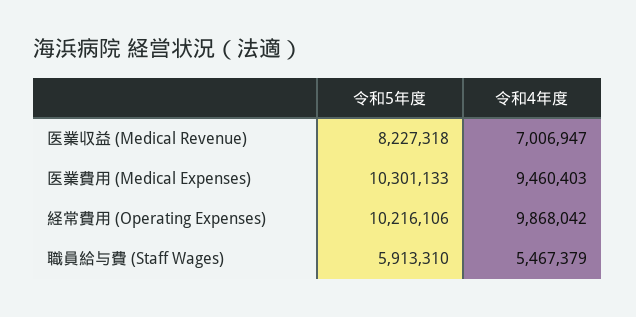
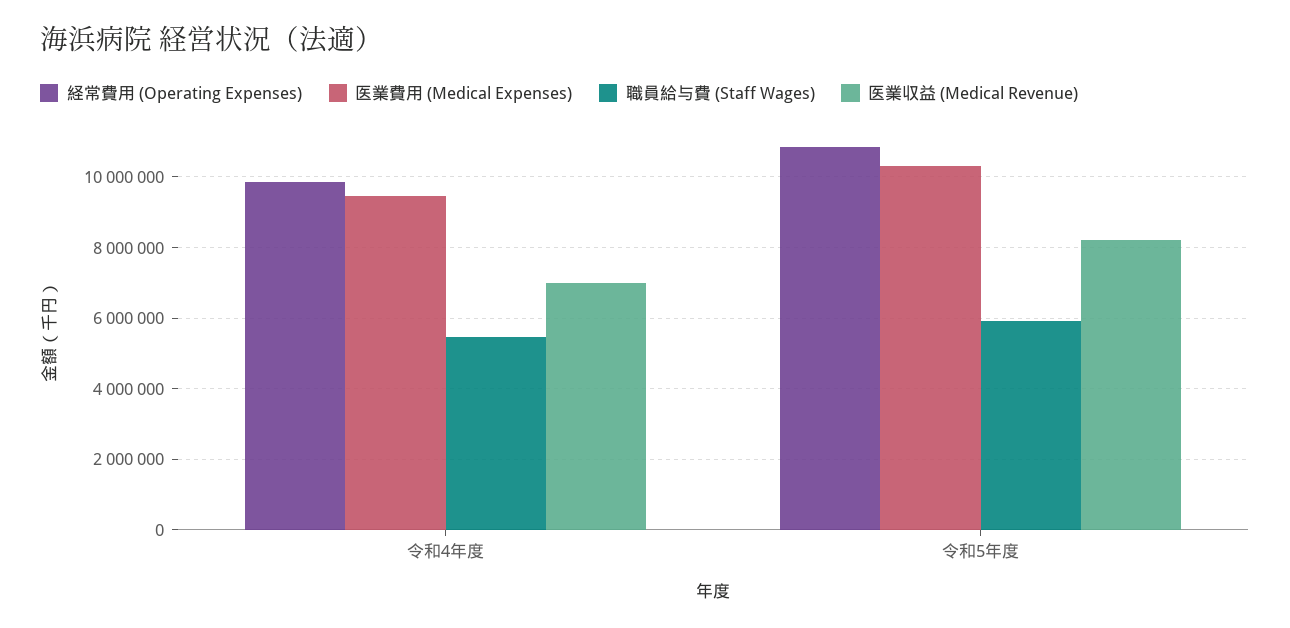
  {
    "医業収益 (Medical Revenue)": {
      "令和5年度": 8227318,
      "令和4年度": 7006947
    },
    "医業費用 (Medical Expenses)": {
      "令和5年度": 10301133,
      "令和4年度": 9460403
    },
    "経常費用 (Operating Expenses)": {
-     "令和5年度": 10216106,
+     "令和5年度": 10800000,
      "令和4年度": 9868042
    },
    "職員給与費 (Staff Wages)": {
      "令和5年度": 5913310,
      "令和4年度": 5467379
    }
  }

